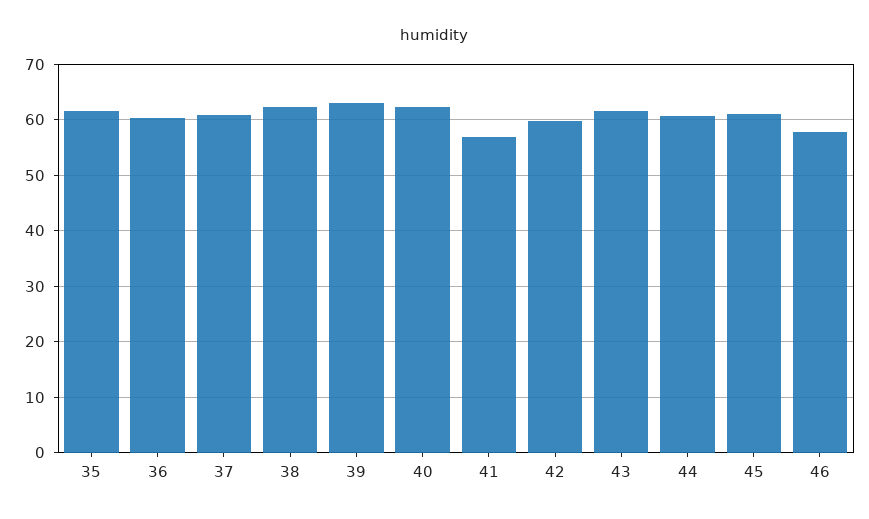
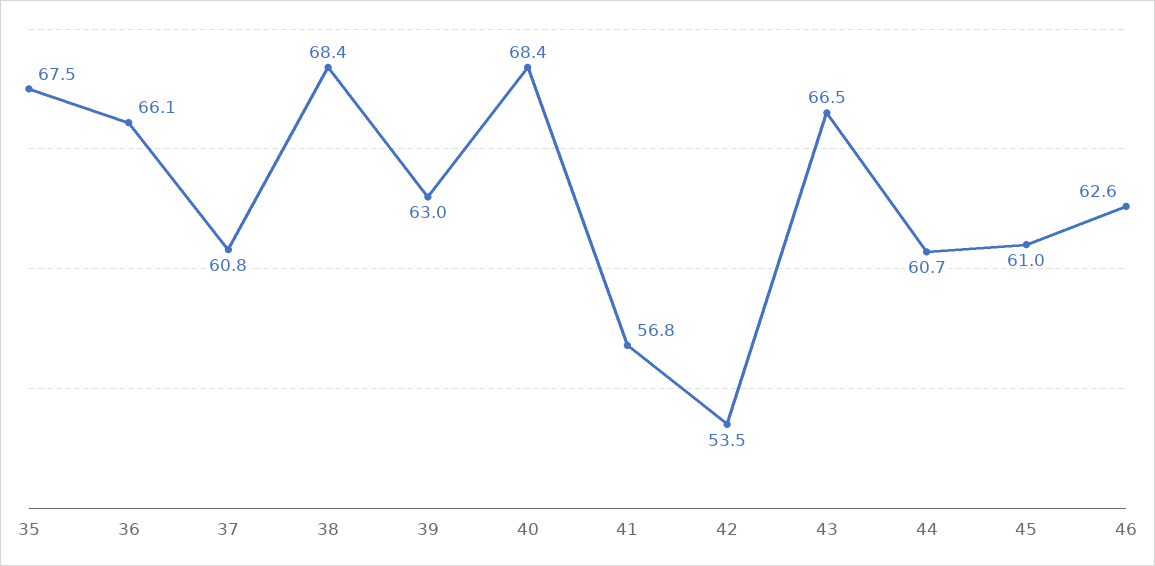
  {
-   "35": 62,
+   "35": 67.5,
-   "36": 60,
+   "36": 66.1,
    "37": 60.8,
-   "38": 62,
+   "38": 68.4,
    "39": 63,
-   "40": 62,
+   "40": 68.4,
    "41": 56.8,
-   "42": 60,
+   "42": 53.5,
-   "43": 62,
+   "43": 66.5,
    "44": 60.7,
    "45": 61,
-   "46": 58
+   "46": 62.6
  }

